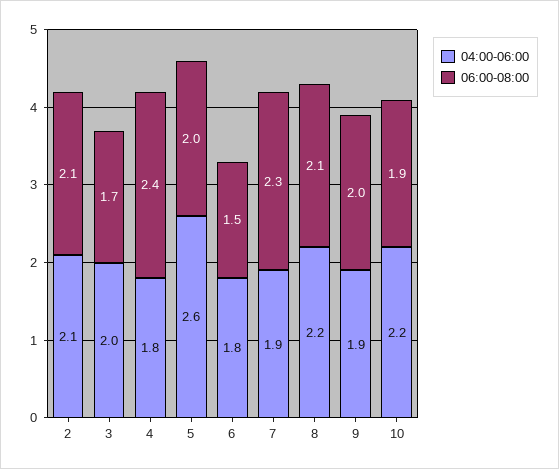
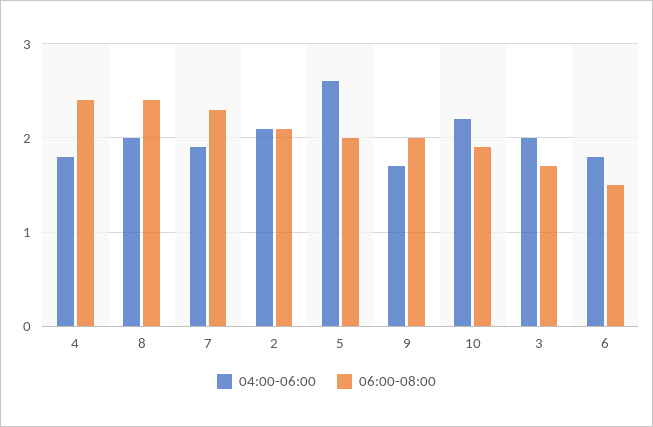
  {
    "04:00-06:00": {
      "2": 2.1,
      "3": 2,
      "4": 1.8,
      "5": 2.6,
      "6": 1.8,
      "7": 1.9,
-     "8": 2.2,
+     "8": 2,
-     "9": 1.9,
+     "9": 1.7,
      "10": 2.2
    },
    "06:00-08:00": {
      "2": 2.1,
      "3": 1.7,
      "4": 2.4,
      "5": 2,
      "6": 1.5,
      "7": 2.3,
-     "8": 2.1,
+     "8": 2.4,
      "9": 2,
      "10": 1.9
    }
  }

